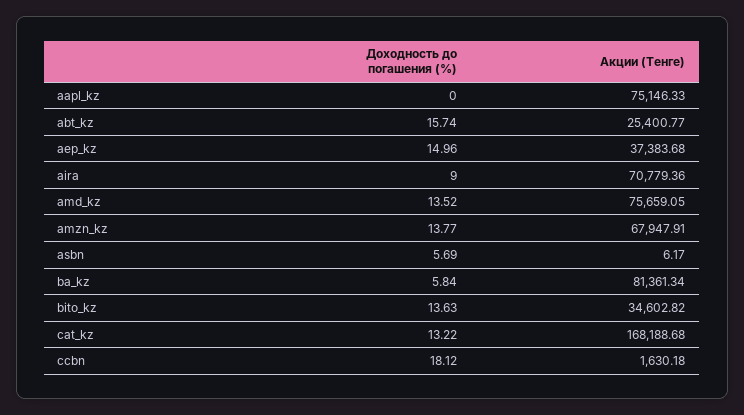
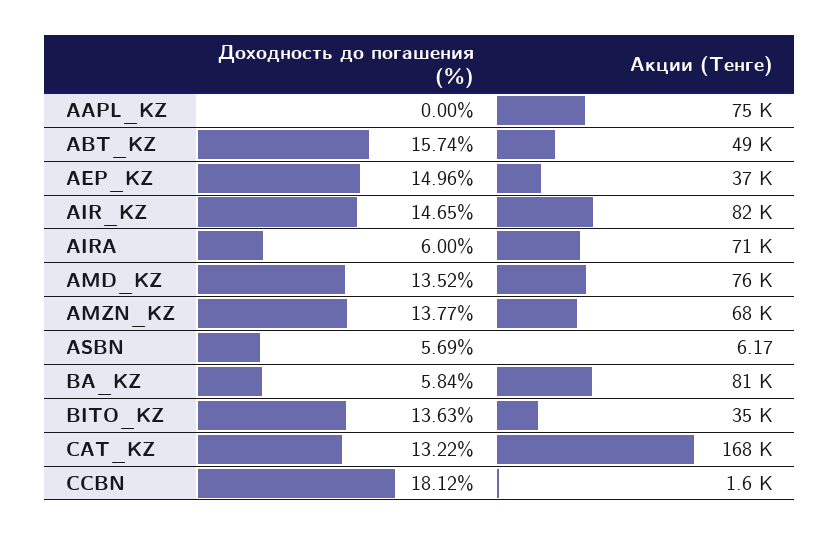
  {
    "Доходность до погашения (%)": {
      "aapl_kz": 0,
      "abt_kz": 15.74,
      "aep_kz": 14.96,
-     "aira": 9,
+     "aira": 6,
      "amd_kz": 13.52,
      "amzn_kz": 13.77,
      "asbn": 5.69,
      "ba_kz": 5.84,
      "bito_kz": 13.63,
      "cat_kz": 13.22,
-     "ccbn": 18.12
+     "ccbn": 18.12,
+     "AIR_KZ": 14.65
    },
    "Акции (Тенге)": {
      "aapl_kz": 75146.33,
-     "abt_kz": 25400.77,
+     "abt_kz": 49000,
      "aep_kz": 37383.68,
      "aira": 70779.36,
      "amd_kz": 75659.05,
      "amzn_kz": 67947.91,
      "asbn": 6.17,
      "ba_kz": 81361.34,
      "bito_kz": 34602.82,
      "cat_kz": 168188.68,
-     "ccbn": 1630.18
+     "ccbn": 1630.18,
+     "AIR_KZ": 82000
    }
  }

